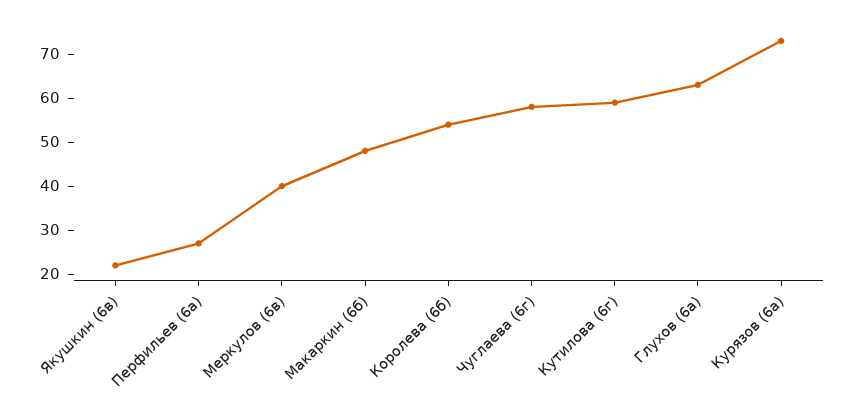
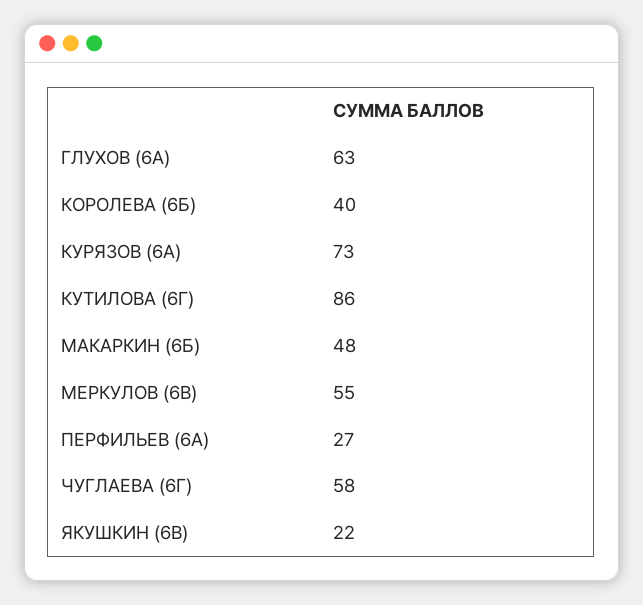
  {
    "Якушкин (6в)": 22,
    "Перфильев (6а)": 27,
-   "Меркулов (6в)": 40,
+   "Меркулов (6в)": 55,
    "Макаркин (6б)": 48,
-   "Королева (6б)": 55,
+   "Королева (6б)": 40,
    "Чуглаева (6г)": 58,
-   "Кутилова (6г)": 60,
+   "Кутилова (6г)": 86,
    "Глухов (6а)": 63,
    "Курязов (6а)": 73
  }

